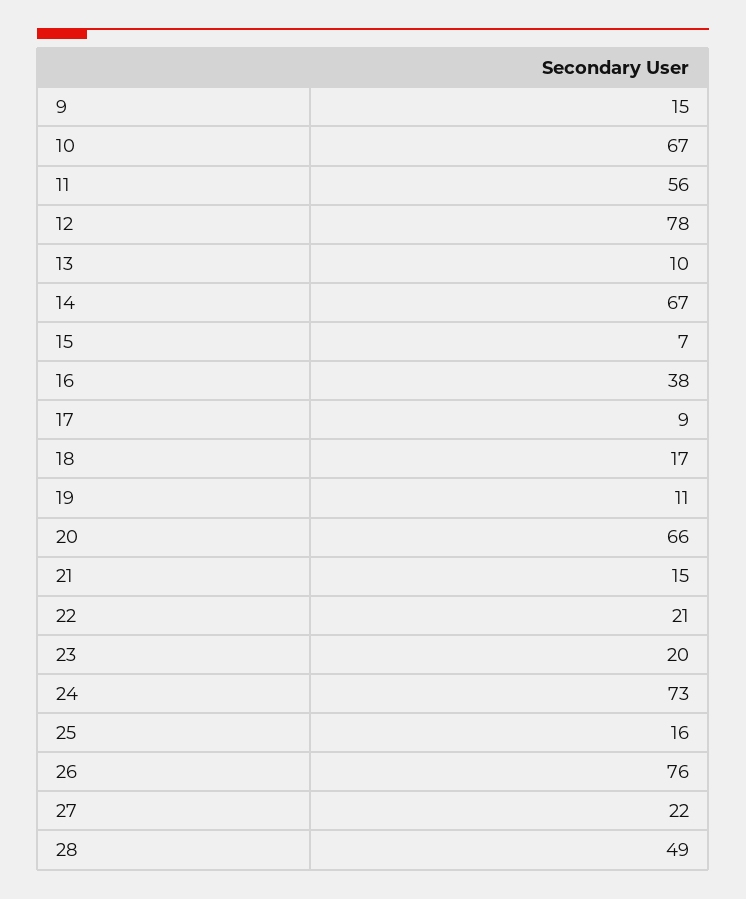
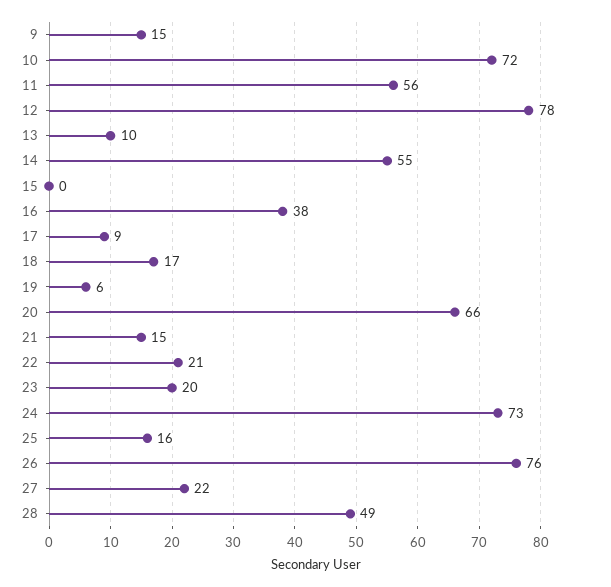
  {
    "9": 15,
-   "10": 67,
+   "10": 72,
    "11": 56,
    "12": 78,
    "13": 10,
-   "14": 67,
+   "14": 55,
-   "15": 7,
+   "15": 0,
    "16": 38,
    "17": 9,
    "18": 17,
-   "19": 11,
+   "19": 6,
    "20": 66,
    "21": 15,
    "22": 21,
    "23": 20,
    "24": 73,
    "25": 16,
    "26": 76,
    "27": 22,
    "28": 49
  }

